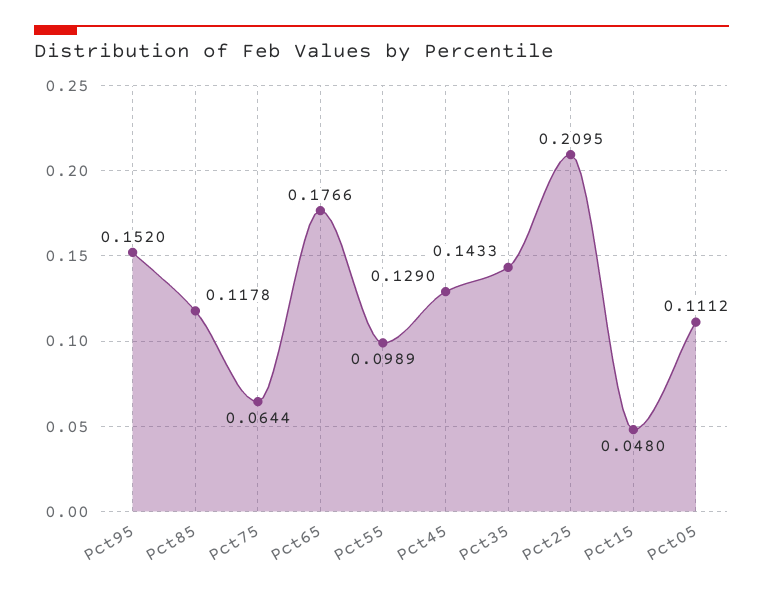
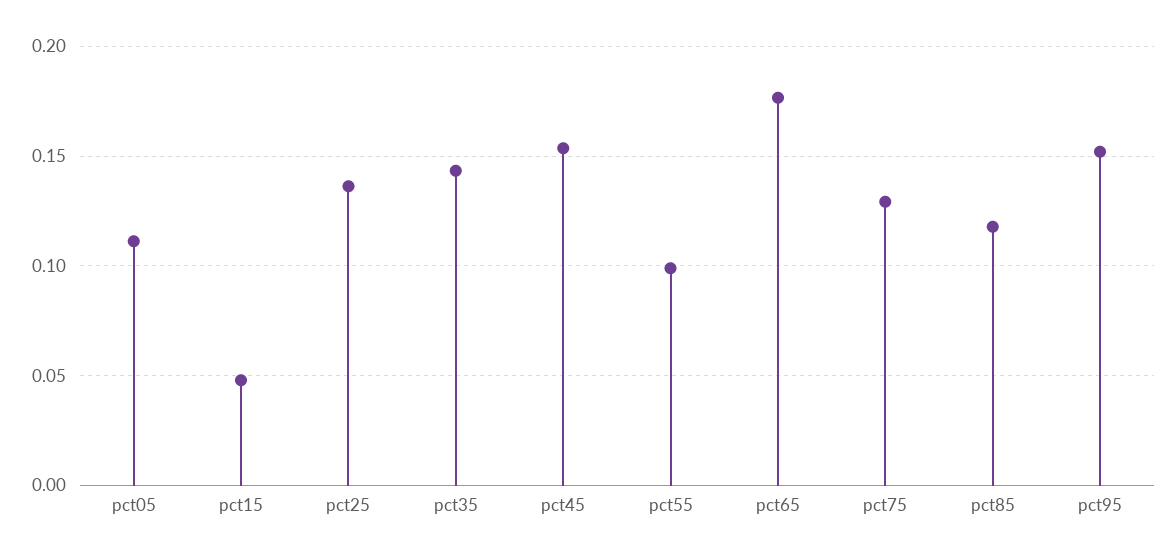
  {
    "Pct95": 0.152,
    "Pct85": 0.1178,
-   "Pct75": 0.0644,
+   "Pct75": 0.13,
    "Pct65": 0.1766,
    "Pct55": 0.0989,
-   "Pct45": 0.129,
+   "Pct45": 0.155,
    "Pct35": 0.1433,
-   "Pct25": 0.2095,
+   "Pct25": 0.135,
    "Pct15": 0.048,
    "Pct05": 0.1112
  }

